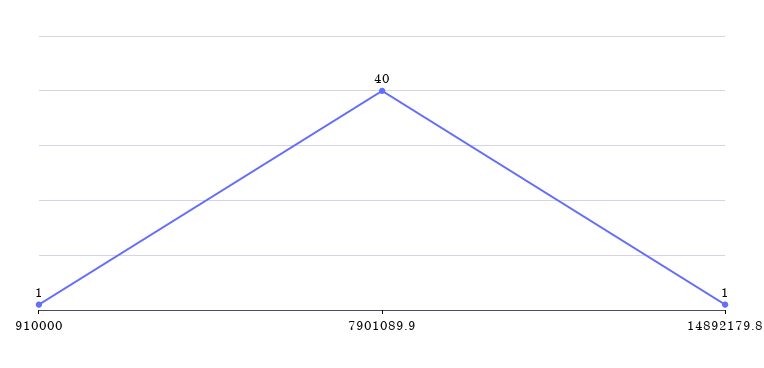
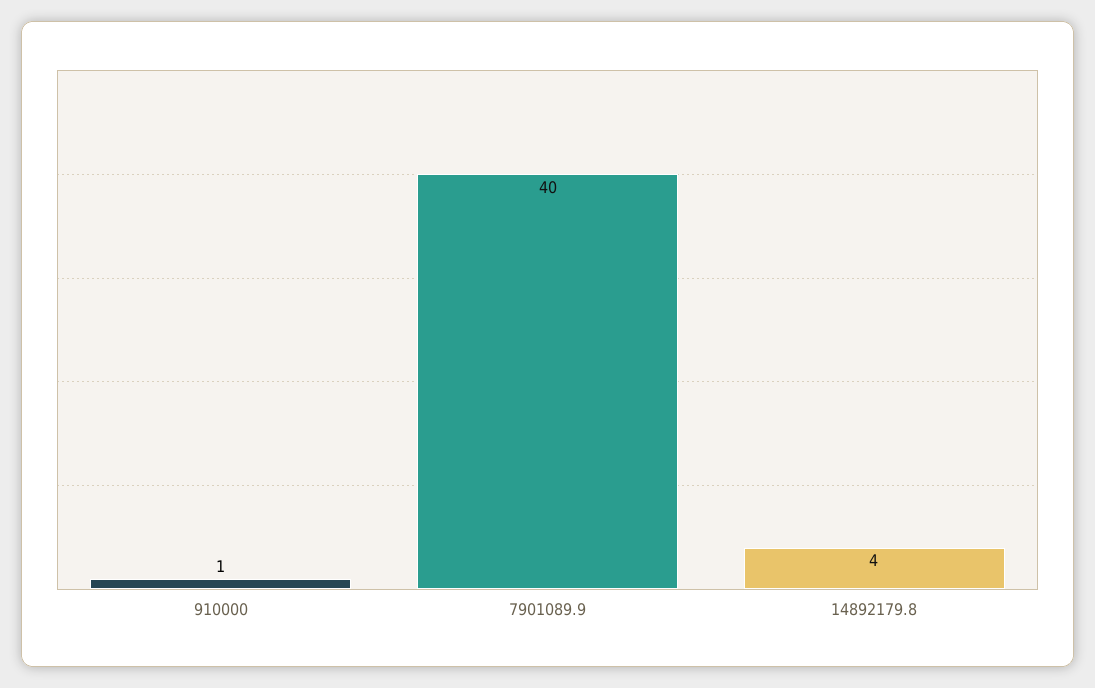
  {
    "910000": 1,
    "7901089.9": 40,
-   "14892179.8": 1
+   "14892179.8": 4
  }

